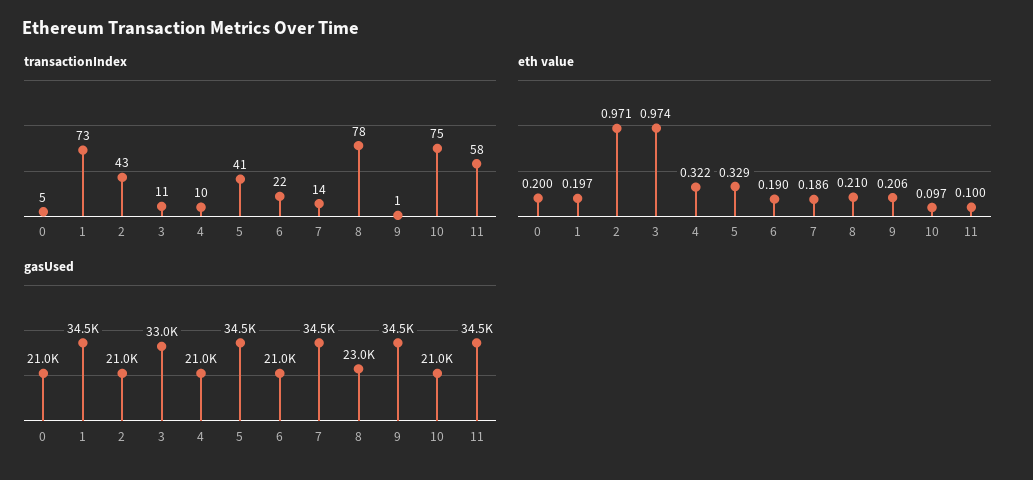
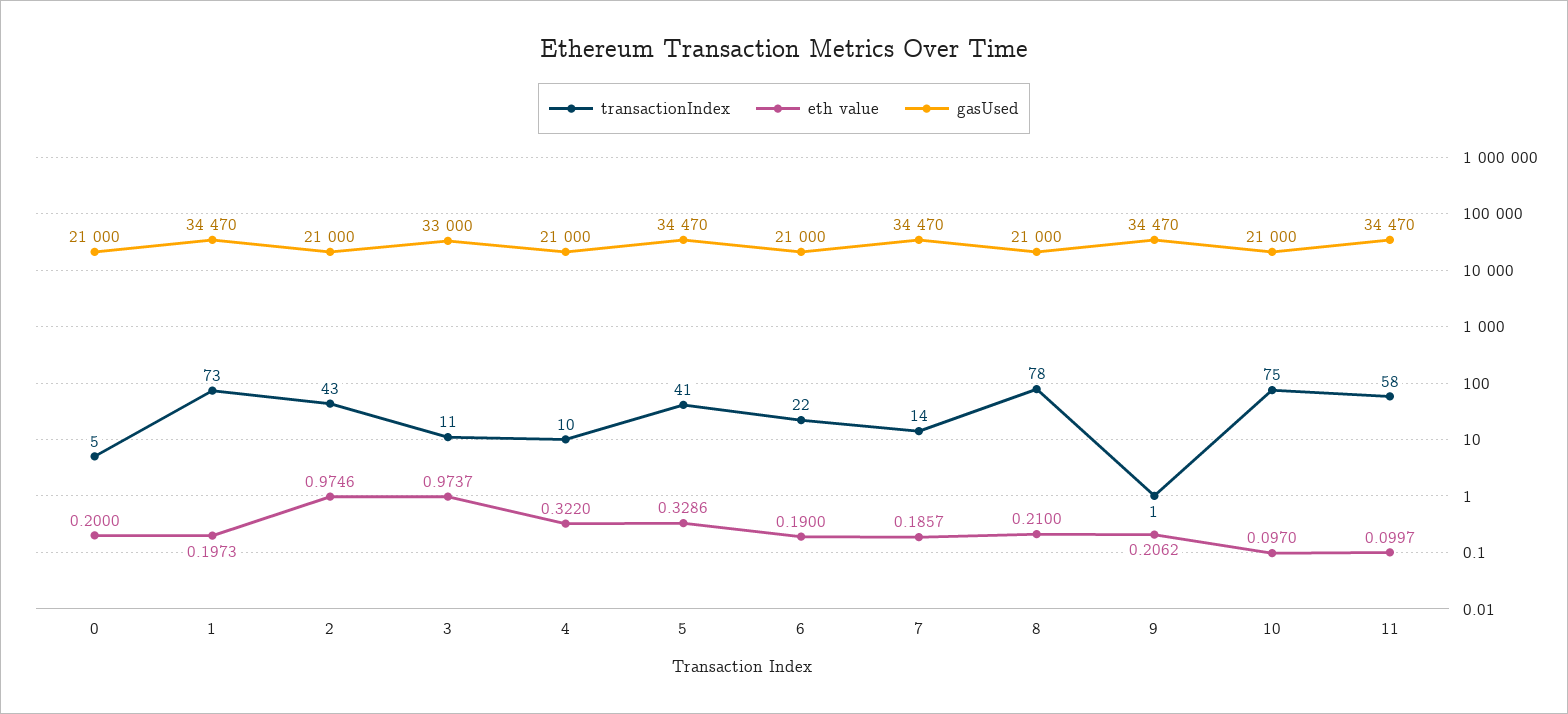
  {
    "transactionIndex": {
      "0": 5,
      "1": 73,
      "2": 43,
      "3": 11,
      "4": 10,
      "5": 41,
      "6": 22,
      "7": 14,
      "8": 78,
      "9": 1,
      "10": 75,
      "11": 58
    },
    "eth value": {
      "0": 0.2,
      "1": 0.1973,
-     "2": 0.971,
+     "2": 0.9746,
      "3": 0.9737,
      "4": 0.322,
      "5": 0.3286,
      "6": 0.19,
      "7": 0.1857,
      "8": 0.21,
      "9": 0.2062,
      "10": 0.097,
      "11": 0.0997
    },
    "gasUsed": {
      "0": 21000,
      "1": 34470,
      "2": 21000,
      "3": 33000,
      "4": 21000,
      "5": 34470,
      "6": 21000,
      "7": 34470,
-     "8": 23000,
+     "8": 21000,
      "9": 34470,
      "10": 21000,
      "11": 34470
    }
  }

